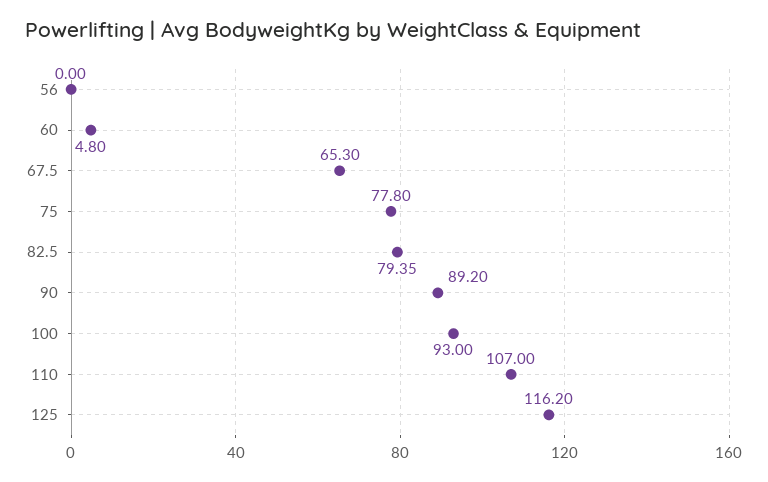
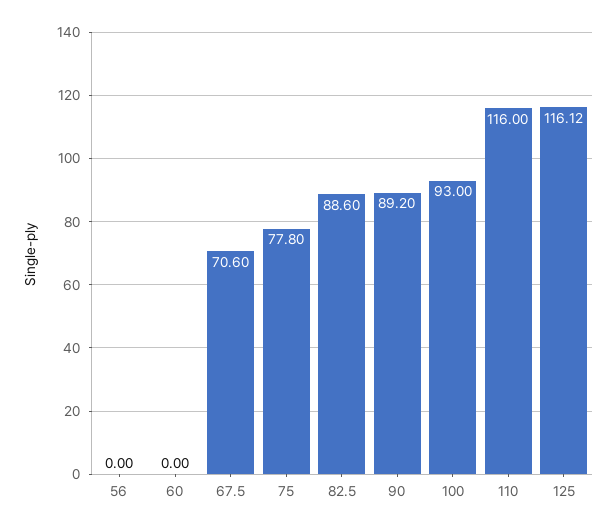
  {
    "56": 0,
-   "60": 4.8,
+   "60": 0,
-   "67.5": 65.3,
+   "67.5": 70.6,
    "75": 77.8,
-   "82.5": 79.35,
+   "82.5": 88.6,
    "90": 89.2,
    "100": 93,
-   "110": 107,
+   "110": 116,
-   "125": 116.2
+   "125": 116.12
  }

